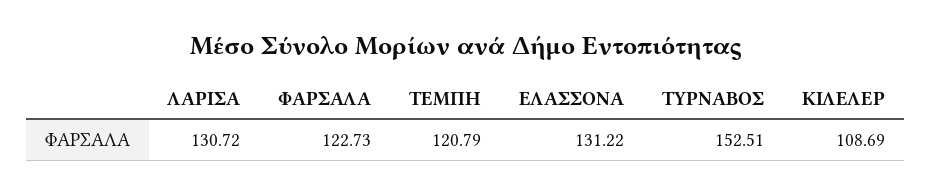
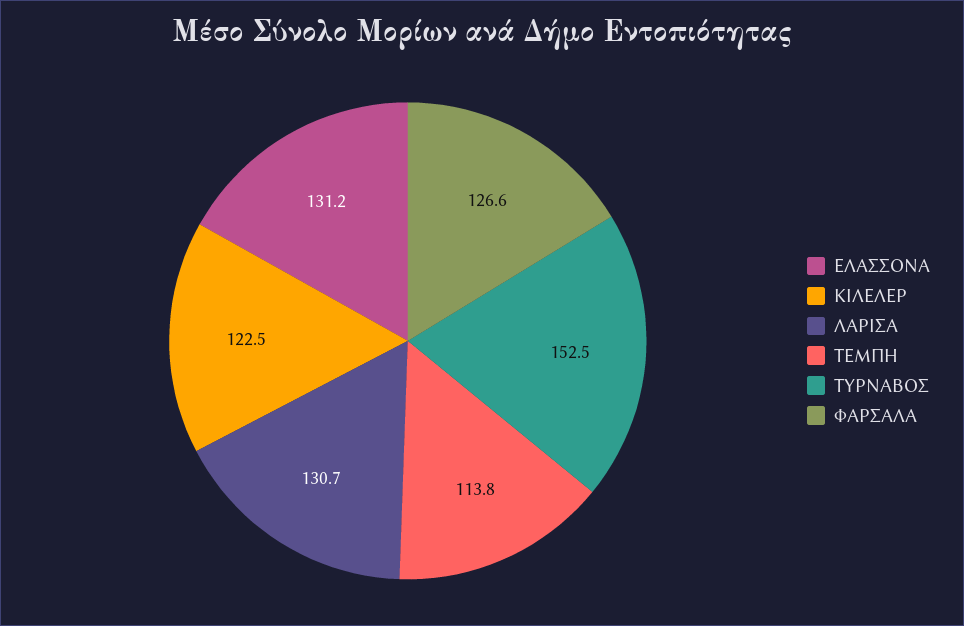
  {
    "ΛΑΡΙΣΑ": 130.72,
-   "ΦΑΡΣΑΛΑ": 122.73,
+   "ΦΑΡΣΑΛΑ": 126.6,
-   "ΤΕΜΠΗ": 120.79,
+   "ΤΕΜΠΗ": 113.8,
    "ΕΛΑΣΣΟΝΑ": 131.22,
    "ΤΥΡΝΑΒΟΣ": 152.51,
-   "ΚΙΛΕΛΕΡ": 108.69
+   "ΚΙΛΕΛΕΡ": 122.5
  }

